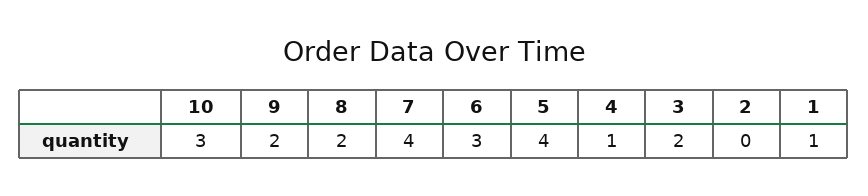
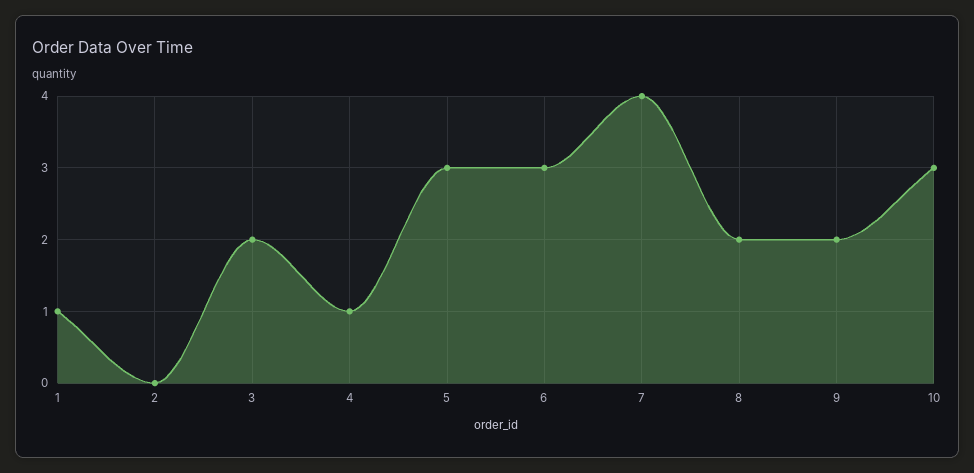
  {
    "10": 3,
    "9": 2,
    "8": 2,
    "7": 4,
    "6": 3,
-   "5": 4,
+   "5": 3,
    "4": 1,
    "3": 2,
    "2": 0,
    "1": 1
  }

